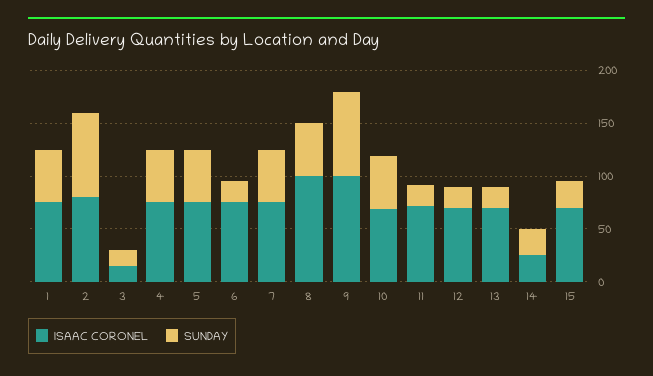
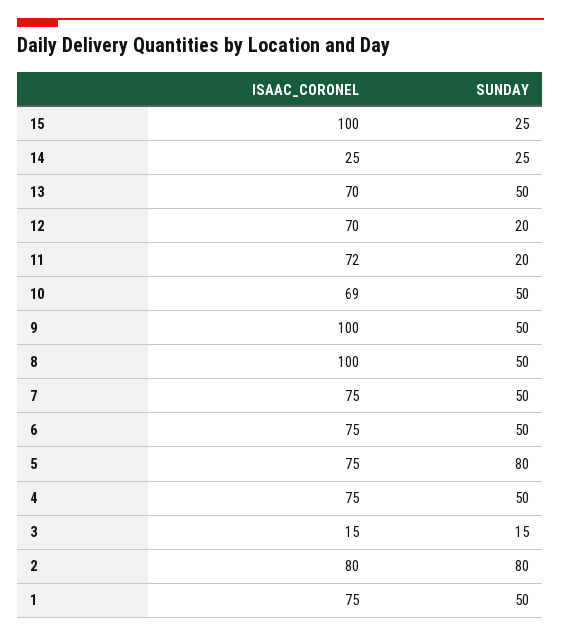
  {
    "ISAAC CORONEL": {
      "1": 75,
      "2": 80,
      "3": 15,
      "4": 75,
      "5": 75,
      "6": 75,
      "7": 75,
      "8": 100,
      "9": 100,
      "10": 69,
      "11": 72,
      "12": 70,
      "13": 70,
      "14": 25,
-     "15": 70
+     "15": 100
    },
    "SUNDAY": {
      "1": 50,
      "2": 80,
      "3": 15,
      "4": 50,
-     "5": 50,
+     "5": 80,
-     "6": 20,
+     "6": 50,
      "7": 50,
      "8": 50,
-     "9": 80,
+     "9": 50,
      "10": 50,
      "11": 20,
      "12": 20,
-     "13": 20,
+     "13": 50,
      "14": 25,
      "15": 25
    }
  }

